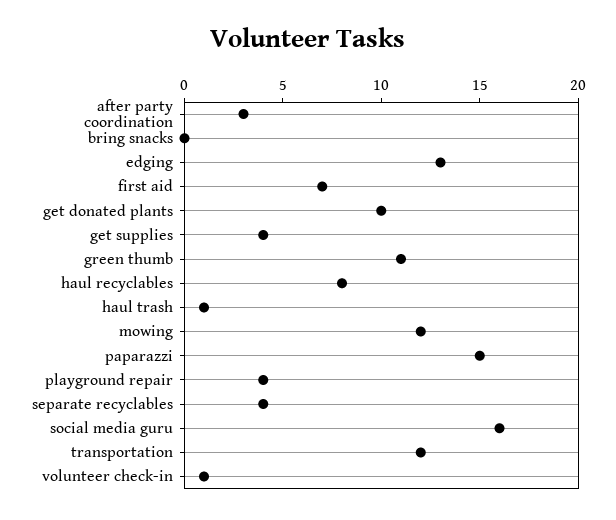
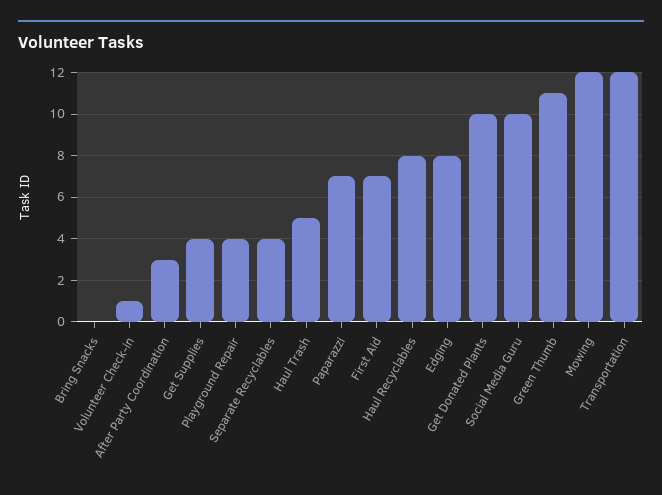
  {
    "after party coordination": 3,
    "bring snacks": 0,
-   "edging": 13,
+   "edging": 8,
    "first aid": 7,
    "get donated plants": 10,
    "get supplies": 4,
    "green thumb": 11,
    "haul recyclables": 8,
-   "haul trash": 1,
+   "haul trash": 5,
    "mowing": 12,
-   "paparazzi": 15,
+   "paparazzi": 7,
    "playground repair": 4,
    "separate recyclables": 4,
-   "social media guru": 16,
+   "social media guru": 10,
    "transportation": 12,
    "volunteer check-in": 1
  }

